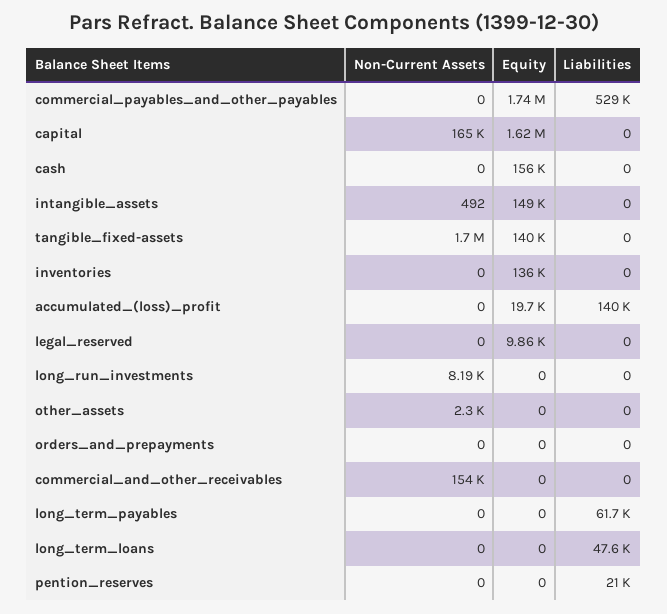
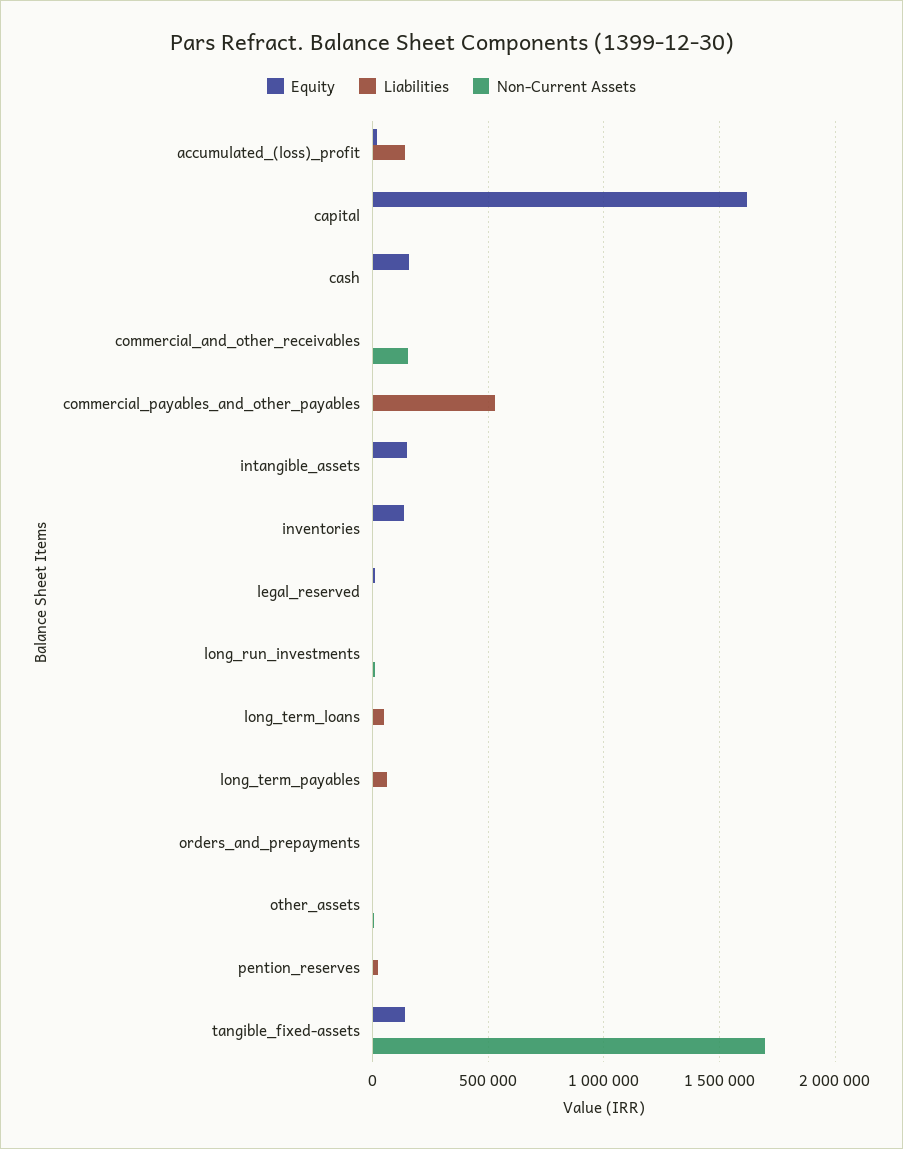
  {
    "Non-Current Assets": {
      "commercial_payables_and_other_payables": 0,
-     "capital": 165000,
+     "capital": 0,
      "cash": 0,
      "intangible_assets": 492,
      "tangible_fixed-assets": 1700000,
      "inventories": 0,
      "accumulated_(loss)_profit": 0,
      "legal_reserved": 0,
      "long_run_investments": 8190,
      "other_assets": 2300,
      "orders_and_prepayments": 0,
      "commercial_and_other_receivables": 154000,
      "long_term_payables": 0,
      "long_term_loans": 0,
      "pention_reserves": 0
    },
    "Equity": {
-     "commercial_payables_and_other_payables": 1740000,
+     "commercial_payables_and_other_payables": 0,
      "capital": 1620000,
      "cash": 156000,
      "intangible_assets": 149000,
      "tangible_fixed-assets": 140000,
      "inventories": 136000,
      "accumulated_(loss)_profit": 19700,
      "legal_reserved": 9860,
      "long_run_investments": 0,
      "other_assets": 0,
      "orders_and_prepayments": 0,
      "commercial_and_other_receivables": 0,
      "long_term_payables": 0,
      "long_term_loans": 0,
      "pention_reserves": 0
    },
    "Liabilities": {
      "commercial_payables_and_other_payables": 529000,
      "capital": 0,
      "cash": 0,
      "intangible_assets": 0,
      "tangible_fixed-assets": 0,
      "inventories": 0,
      "accumulated_(loss)_profit": 140000,
      "legal_reserved": 0,
      "long_run_investments": 0,
      "other_assets": 0,
      "orders_and_prepayments": 0,
      "commercial_and_other_receivables": 0,
      "long_term_payables": 61700,
      "long_term_loans": 47600,
      "pention_reserves": 21000
    }
  }

